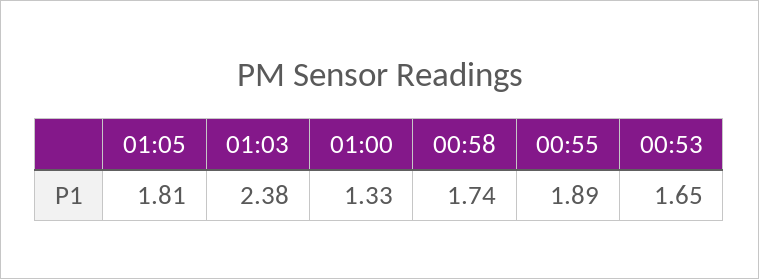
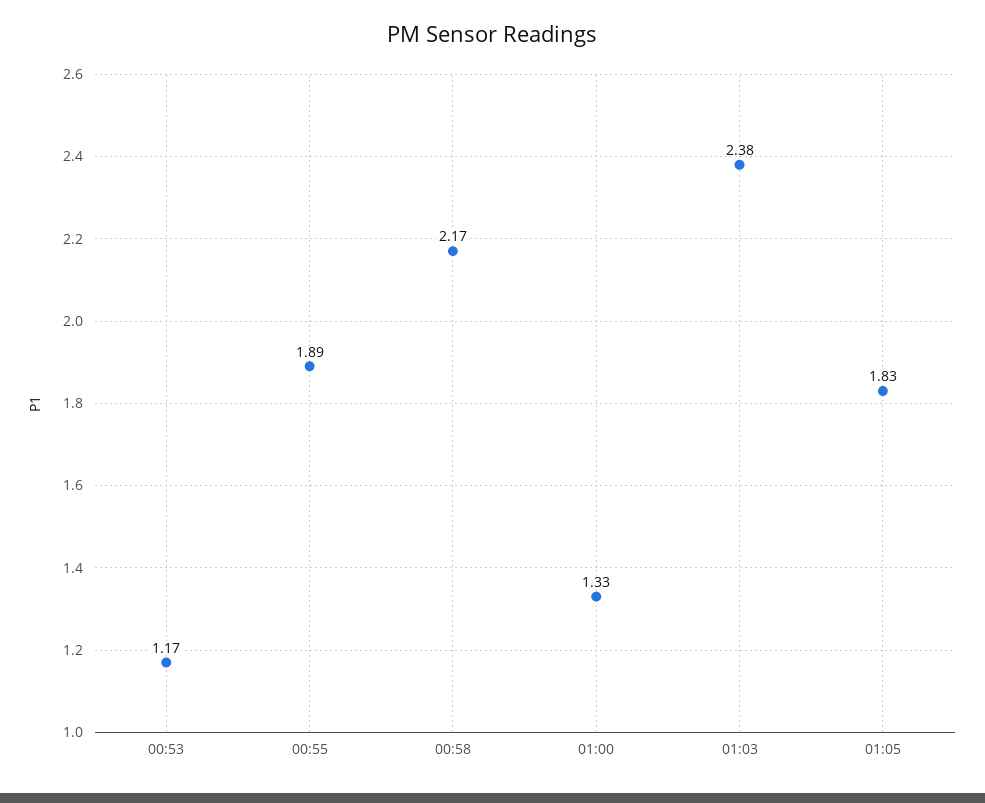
  {
-   "01:05": 1.81,
+   "01:05": 1.83,
    "01:03": 2.38,
    "01:00": 1.33,
-   "00:58": 1.74,
+   "00:58": 2.17,
    "00:55": 1.89,
-   "00:53": 1.65
+   "00:53": 1.17
  }

